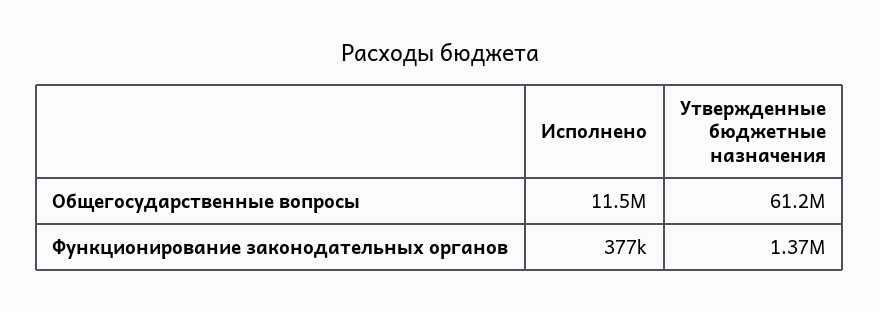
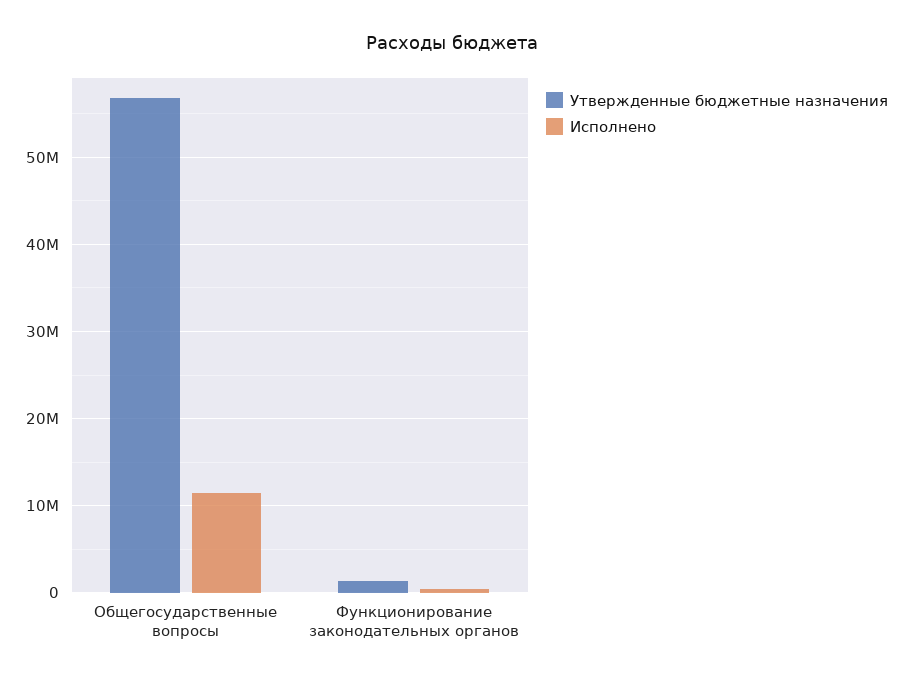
  {
    "Исполнено": {
      "Общегосударственные вопросы": 11500000,
      "Функционирование законодательных органов": 377000
    },
    "Утвержденные бюджетные назначения": {
-     "Общегосударственные вопросы": 61200000,
+     "Общегосударственные вопросы": 57000000,
      "Функционирование законодательных органов": 1370000
    }
  }

